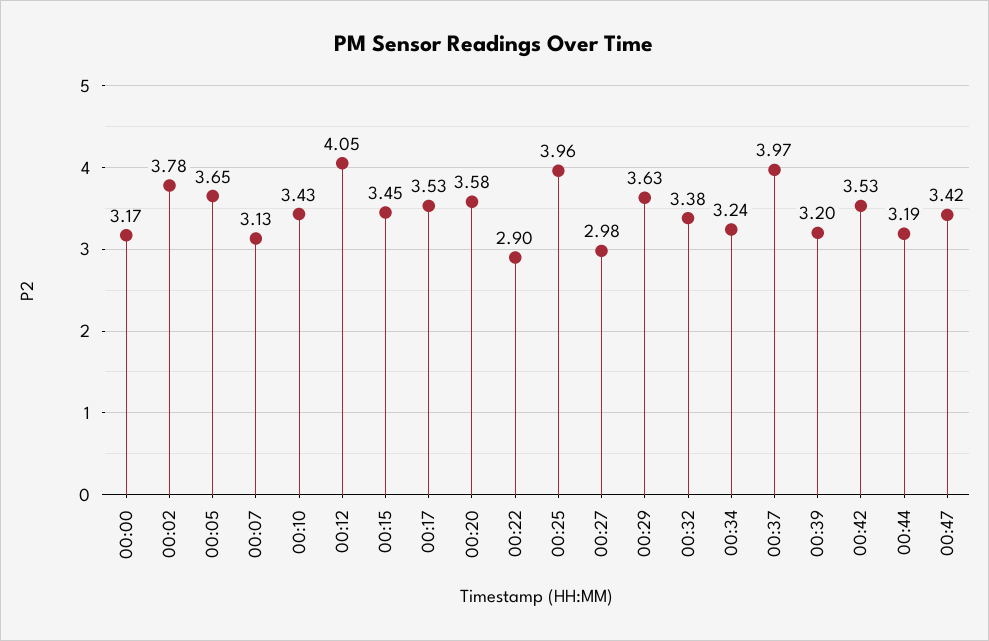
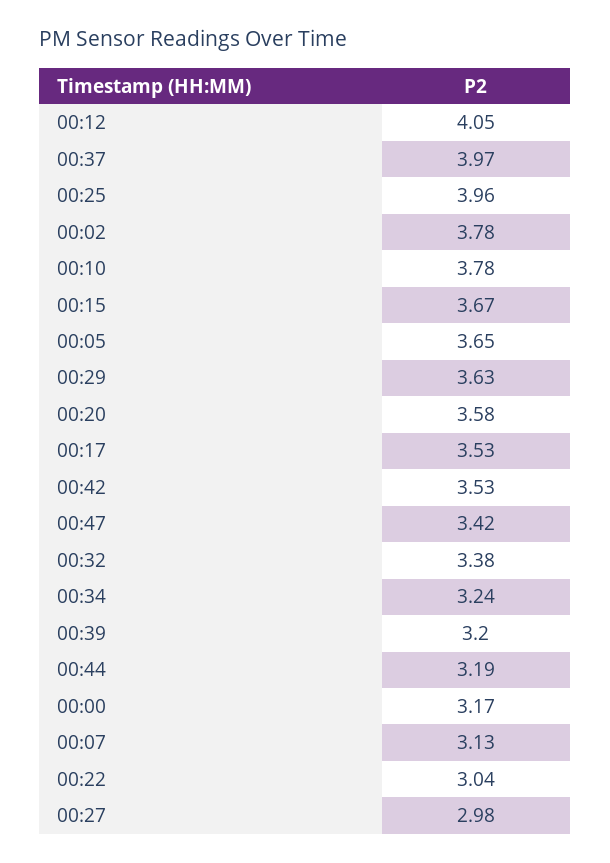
  {
    "00:00": 3.17,
    "00:02": 3.78,
    "00:05": 3.65,
    "00:07": 3.13,
-   "00:10": 3.43,
+   "00:10": 3.78,
    "00:12": 4.05,
-   "00:15": 3.45,
+   "00:15": 3.67,
    "00:17": 3.53,
    "00:20": 3.58,
-   "00:22": 2.9,
+   "00:22": 3.04,
    "00:25": 3.96,
    "00:27": 2.98,
    "00:29": 3.63,
    "00:32": 3.38,
    "00:34": 3.24,
    "00:37": 3.97,
    "00:39": 3.2,
    "00:42": 3.53,
    "00:44": 3.19,
    "00:47": 3.42
  }

